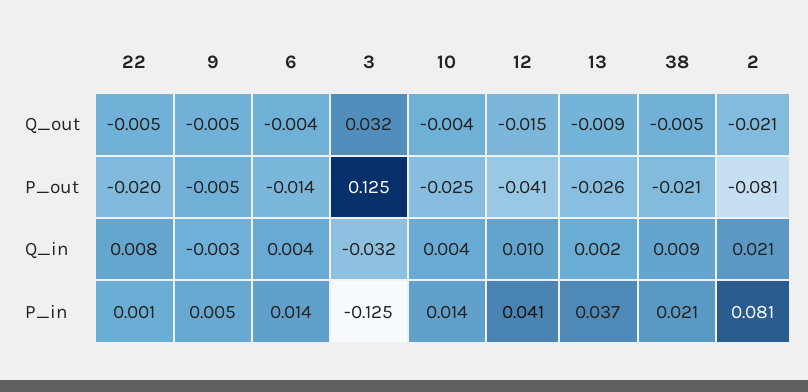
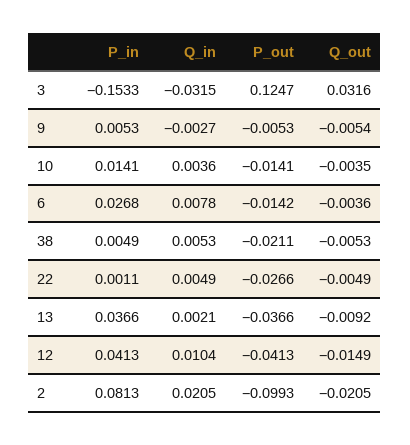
  {
    "22": {
      "Q_out": -0.0049,
-     "P_out": -0.02,
+     "P_out": -0.0266,
-     "Q_in": 0.008,
+     "Q_in": 0.0049,
      "P_in": 0.0011
    },
    "9": {
      "Q_out": -0.0054,
      "P_out": -0.0053,
      "Q_in": -0.0027,
      "P_in": 0.0053
    },
    "6": {
      "Q_out": -0.0036,
      "P_out": -0.0142,
-     "Q_in": 0.004,
+     "Q_in": 0.0078,
-     "P_in": 0.014
+     "P_in": 0.0268
    },
    "3": {
      "Q_out": 0.0316,
      "P_out": 0.1247,
      "Q_in": -0.0315,
-     "P_in": -0.125
+     "P_in": -0.1533
    },
    "10": {
      "Q_out": -0.0035,
-     "P_out": -0.025,
+     "P_out": -0.0141,
      "Q_in": 0.0036,
      "P_in": 0.0141
    },
    "12": {
      "Q_out": -0.0149,
      "P_out": -0.0413,
      "Q_in": 0.0104,
      "P_in": 0.0413
    },
    "13": {
      "Q_out": -0.0092,
-     "P_out": -0.026,
+     "P_out": -0.0366,
      "Q_in": 0.0021,
      "P_in": 0.0366
    },
    "38": {
      "Q_out": -0.0053,
      "P_out": -0.0211,
-     "Q_in": 0.009,
+     "Q_in": 0.0053,
-     "P_in": 0.021
+     "P_in": 0.0049
    },
    "2": {
      "Q_out": -0.0205,
-     "P_out": -0.081,
+     "P_out": -0.0993,
      "Q_in": 0.0205,
      "P_in": 0.0813
    }
  }

